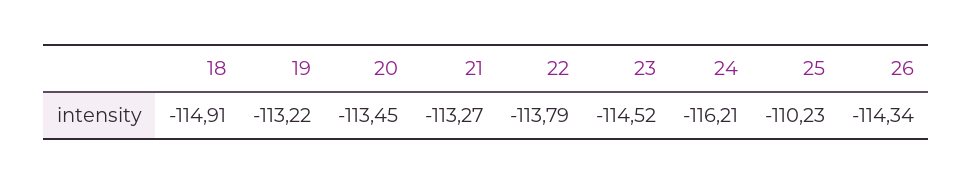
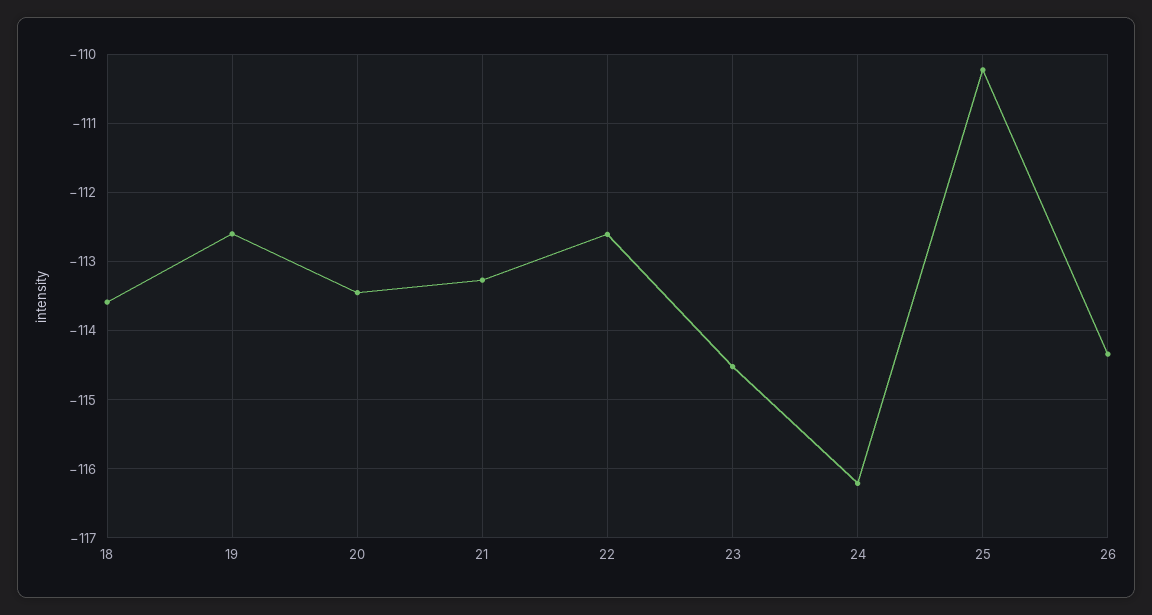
  {
-   "18": -114.91,
+   "18": -113.6,
-   "19": -113.22,
+   "19": -112.6,
    "20": -113.45,
    "21": -113.27,
-   "22": -113.79,
+   "22": -112.6,
    "23": -114.52,
    "24": -116.21,
    "25": -110.23,
    "26": -114.34
  }

